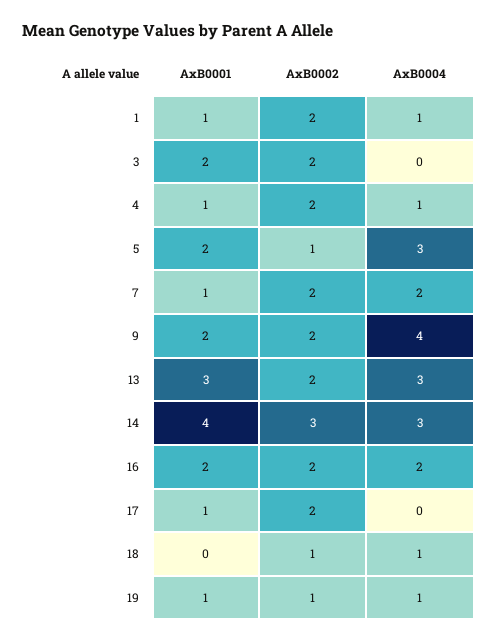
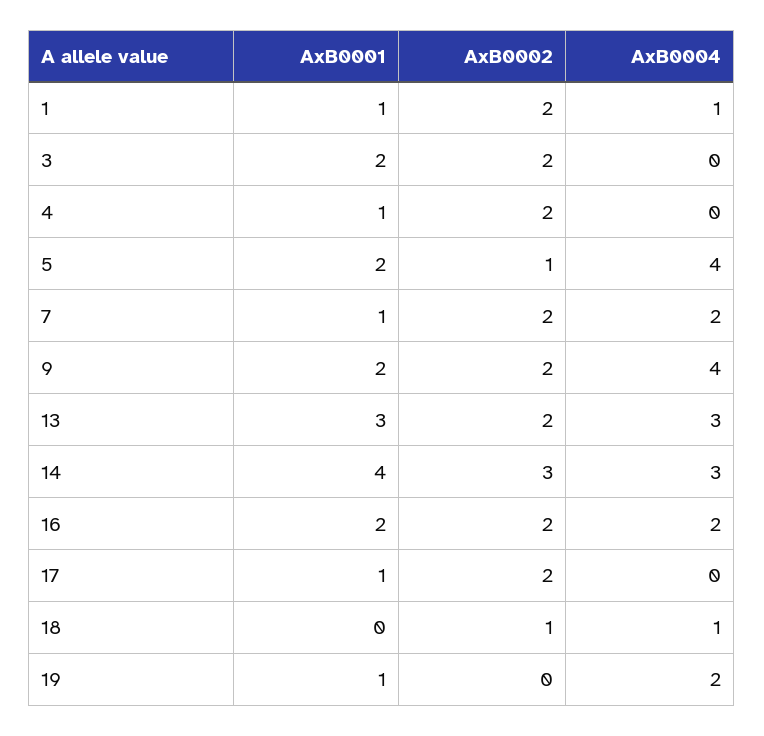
  {
    "AxB0001": {
      "1": 1,
      "3": 2,
      "4": 1,
      "5": 2,
      "7": 1,
      "9": 2,
      "13": 3,
      "14": 4,
      "16": 2,
      "17": 1,
      "18": 0,
      "19": 1
    },
    "AxB0002": {
      "1": 2,
      "3": 2,
      "4": 2,
      "5": 1,
      "7": 2,
      "9": 2,
      "13": 2,
      "14": 3,
      "16": 2,
      "17": 2,
      "18": 1,
-     "19": 1
+     "19": 0
    },
    "AxB0004": {
      "1": 1,
      "3": 0,
-     "4": 1,
+     "4": 0,
-     "5": 3,
+     "5": 4,
      "7": 2,
      "9": 4,
      "13": 3,
      "14": 3,
      "16": 2,
      "17": 0,
      "18": 1,
-     "19": 1
+     "19": 2
    }
  }

